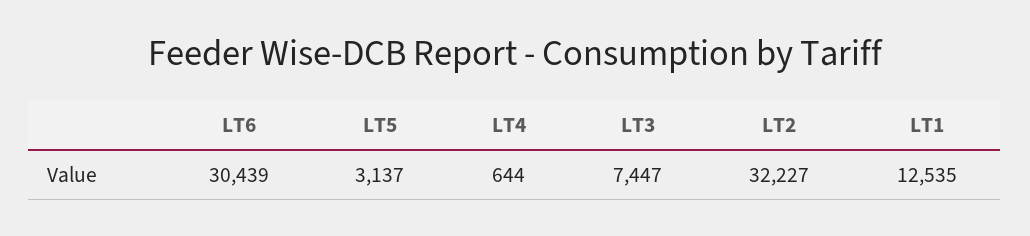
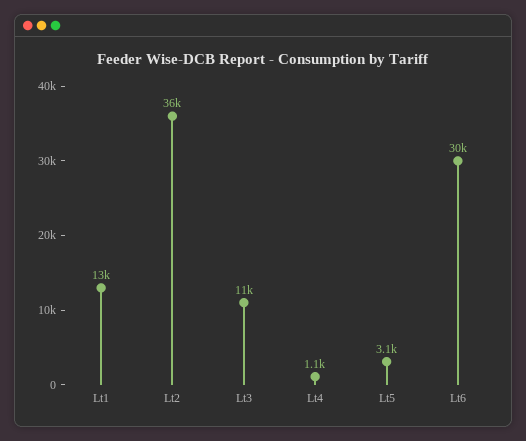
  {
    "LT6": 30439,
    "LT5": 3137,
-   "LT4": 644,
+   "LT4": 1100,
-   "LT3": 7447,
+   "LT3": 11000,
-   "LT2": 32227,
+   "LT2": 36000,
    "LT1": 12535
  }

